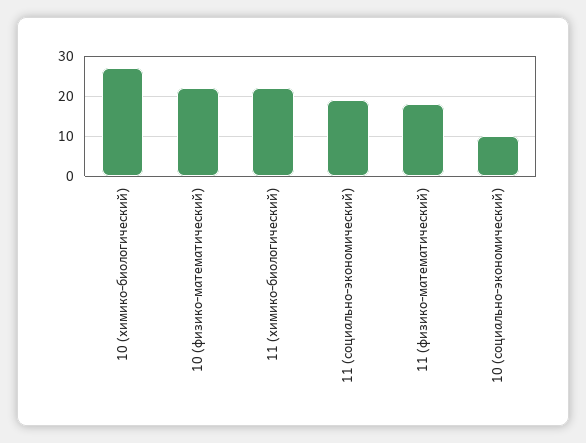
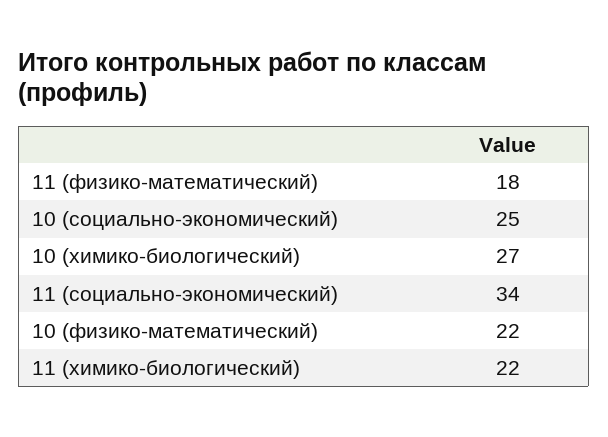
  {
    "10 (химико-биологический)": 27,
    "10 (физико-математический)": 22,
    "11 (химико-биологический)": 22,
-   "11 (социально-экономический)": 20,
+   "11 (социально-экономический)": 34,
    "11 (физико-математический)": 18,
-   "10 (социально-экономический)": 10
+   "10 (социально-экономический)": 25
  }

